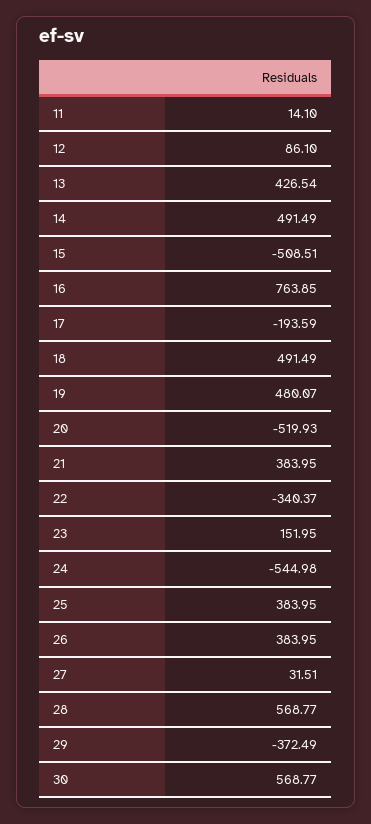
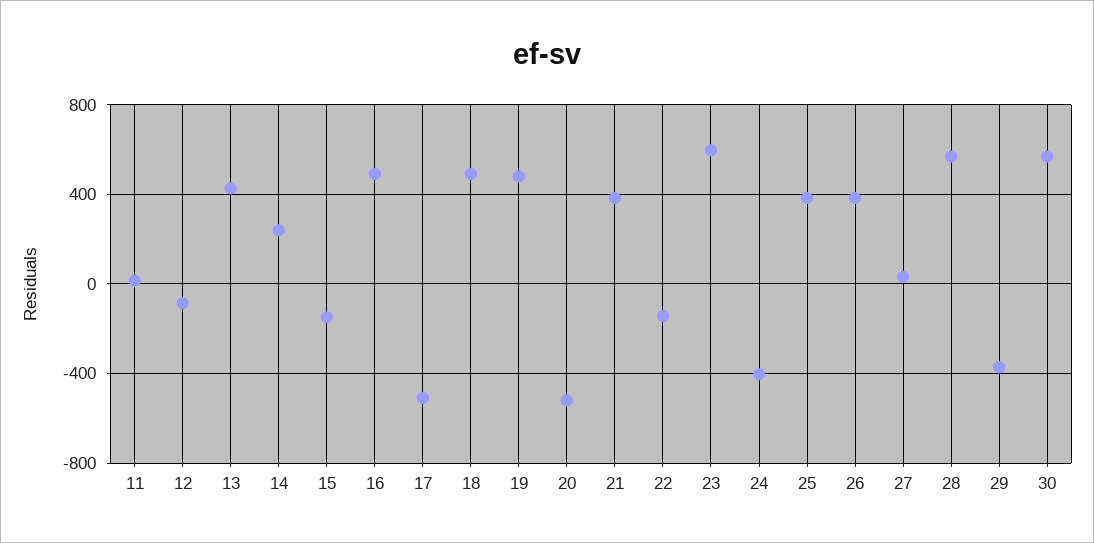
  {
    "11": 14.1,
-   "12": 86.1,
+   "12": -100,
    "13": 426.54,
-   "14": 491.49,
+   "14": 250,
-   "15": -508.51,
+   "15": -150,
-   "16": 763.85,
+   "16": 500,
-   "17": -193.59,
+   "17": -500,
    "18": 491.49,
    "19": 480.07,
    "20": -519.93,
    "21": 383.95,
-   "22": -340.37,
+   "22": -150,
-   "23": 151.95,
+   "23": 600,
-   "24": -544.98,
+   "24": -400,
    "25": 383.95,
    "26": 383.95,
    "27": 31.51,
    "28": 568.77,
    "29": -372.49,
    "30": 568.77
  }

